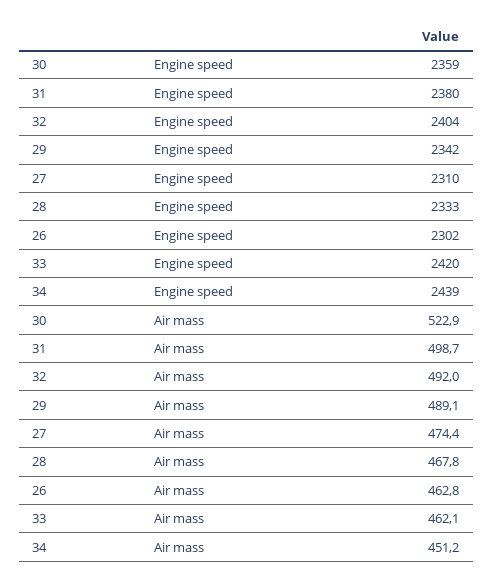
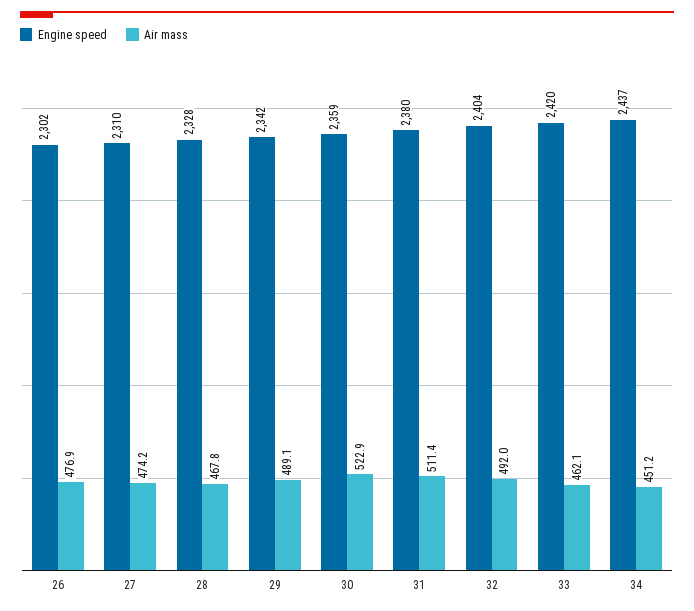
  {
    "Engine speed": {
      "30": 2359,
      "31": 2380,
      "32": 2404,
      "29": 2342,
      "27": 2310,
-     "28": 2333,
+     "28": 2328,
      "26": 2302,
      "33": 2420,
-     "34": 2439
+     "34": 2437
    },
    "Air mass": {
      "30": 522.9,
-     "31": 498.7,
+     "31": 511.4,
      "32": 492,
      "29": 489.1,
-     "27": 474.4,
+     "27": 474.2,
      "28": 467.8,
-     "26": 462.8,
+     "26": 476.9,
      "33": 462.1,
      "34": 451.2
    }
  }

